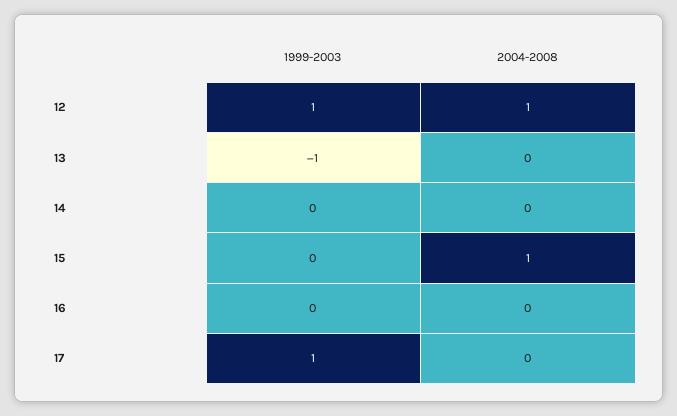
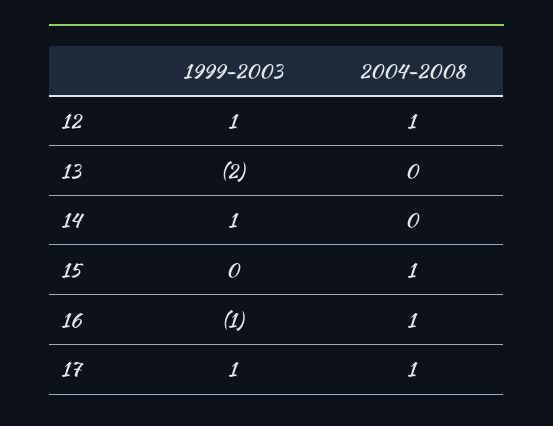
  {
    "1999-2003": {
      "12": 1,
-     "13": -1,
+     "13": -2,
-     "14": 0,
+     "14": 1,
      "15": 0,
-     "16": 0,
+     "16": -1,
      "17": 1
    },
    "2004-2008": {
      "12": 1,
      "13": 0,
      "14": 0,
      "15": 1,
-     "16": 0,
+     "16": 1,
-     "17": 0
+     "17": 1
    }
  }

